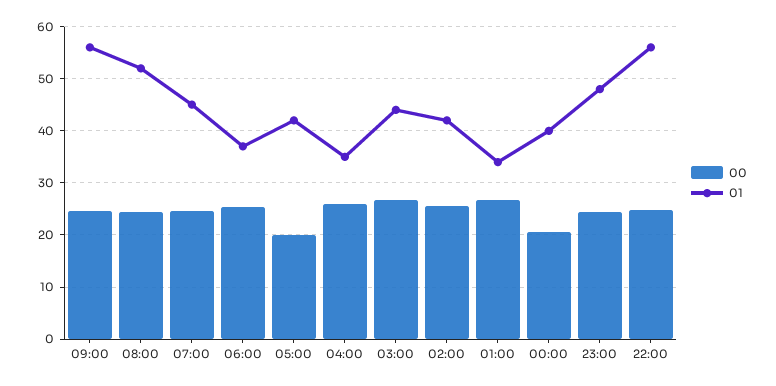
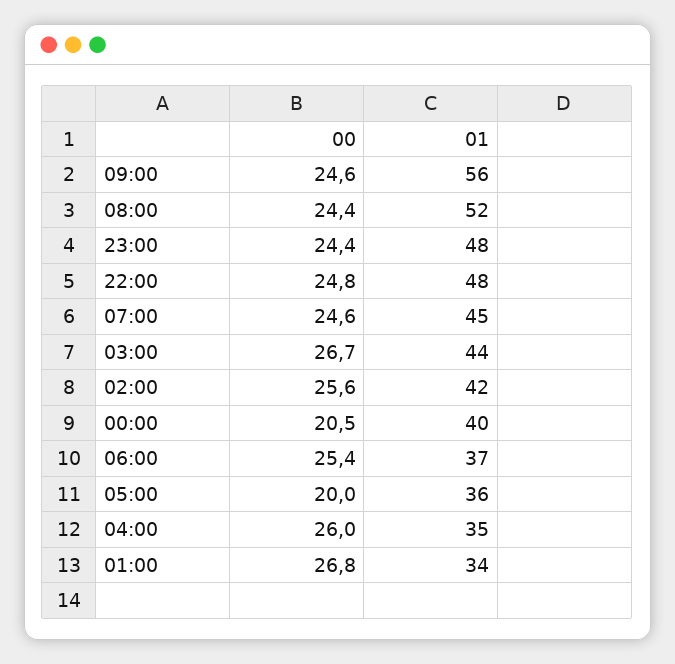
  {
    "00": {
      "09:00": 24.6,
      "08:00": 24.4,
      "07:00": 24.6,
      "06:00": 25.4,
      "05:00": 20,
      "04:00": 26,
      "03:00": 26.7,
      "02:00": 25.6,
      "01:00": 26.8,
      "00:00": 20.5,
      "23:00": 24.4,
      "22:00": 24.8
    },
    "01": {
      "09:00": 56,
      "08:00": 52,
      "07:00": 45,
      "06:00": 37,
-     "05:00": 42,
+     "05:00": 36,
      "04:00": 35,
      "03:00": 44,
      "02:00": 42,
      "01:00": 34,
      "00:00": 40,
      "23:00": 48,
-     "22:00": 56
+     "22:00": 48
    }
  }

